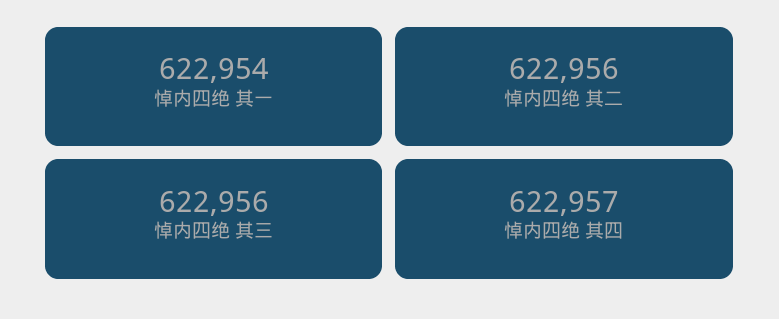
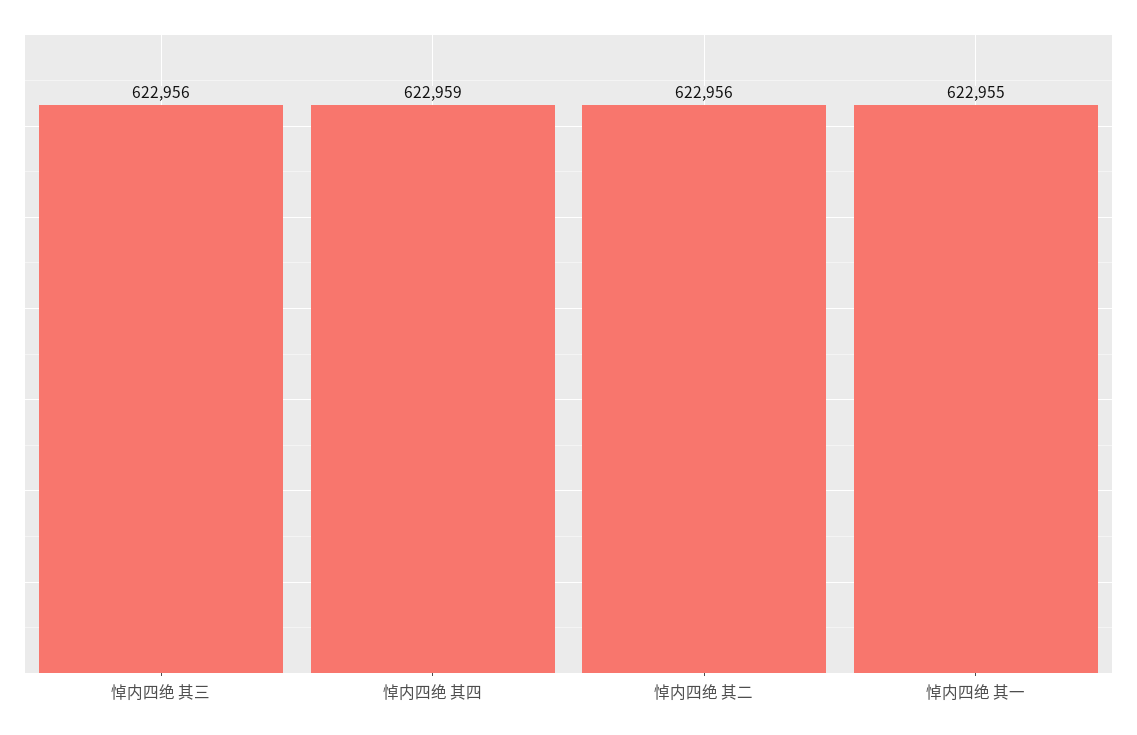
  {
-   "悼内四绝 其一": 622954,
+   "悼内四绝 其一": 622955,
    "悼内四绝 其二": 622956,
    "悼内四绝 其三": 622956,
-   "悼内四绝 其四": 622957
+   "悼内四绝 其四": 622959
  }

